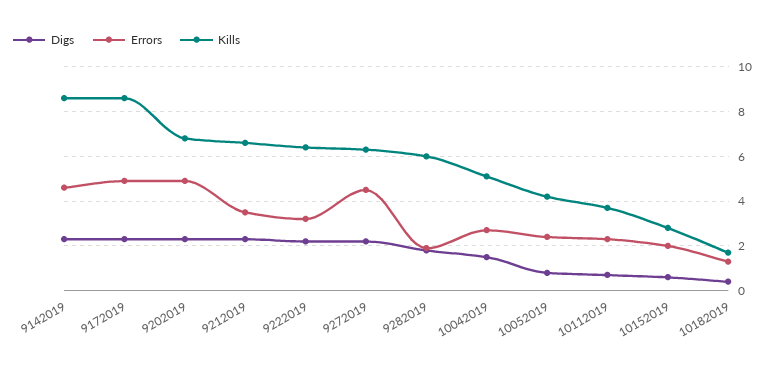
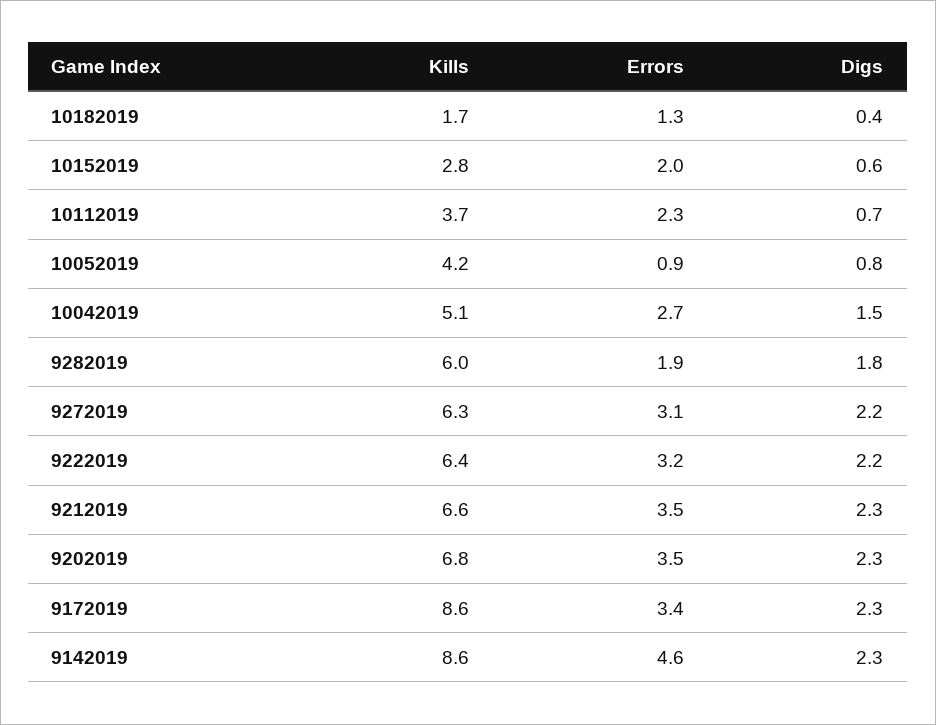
  {
    "Digs": {
      "9142019": 2.3,
      "9172019": 2.3,
      "9202019": 2.3,
      "9212019": 2.3,
      "9222019": 2.2,
      "9272019": 2.2,
      "9282019": 1.8,
      "10042019": 1.5,
      "10052019": 0.8,
      "10112019": 0.7,
      "10152019": 0.6,
      "10182019": 0.4
    },
    "Errors": {
      "9142019": 4.6,
-     "9172019": 5,
+     "9172019": 3.4,
-     "9202019": 5,
+     "9202019": 3.5,
      "9212019": 3.5,
      "9222019": 3.2,
-     "9272019": 4.5,
+     "9272019": 3.1,
      "9282019": 1.9,
      "10042019": 2.7,
-     "10052019": 2.5,
+     "10052019": 0.9,
      "10112019": 2.3,
      "10152019": 2,
      "10182019": 1.3
    },
    "Kills": {
      "9142019": 8.6,
      "9172019": 8.6,
      "9202019": 6.8,
      "9212019": 6.6,
      "9222019": 6.4,
      "9272019": 6.3,
      "9282019": 6,
      "10042019": 5.1,
      "10052019": 4.2,
      "10112019": 3.7,
      "10152019": 2.8,
      "10182019": 1.7
    }
  }

